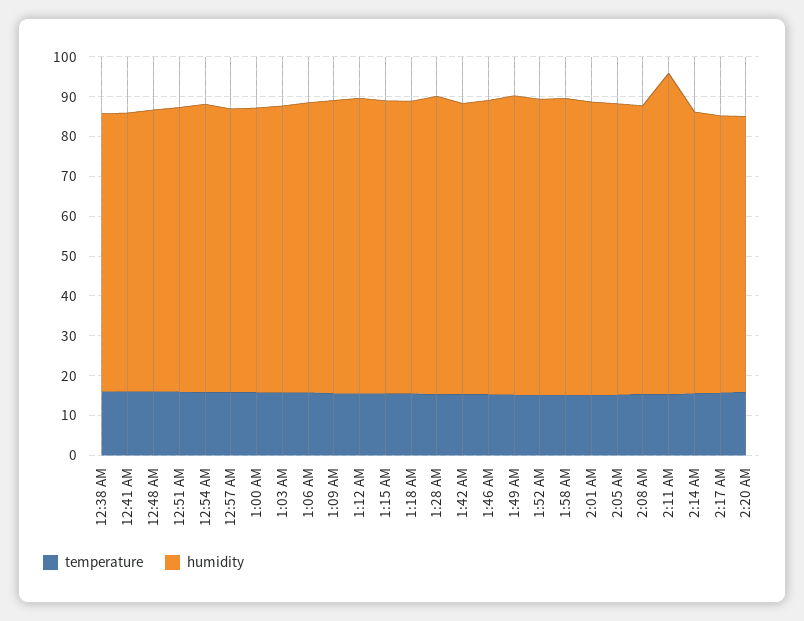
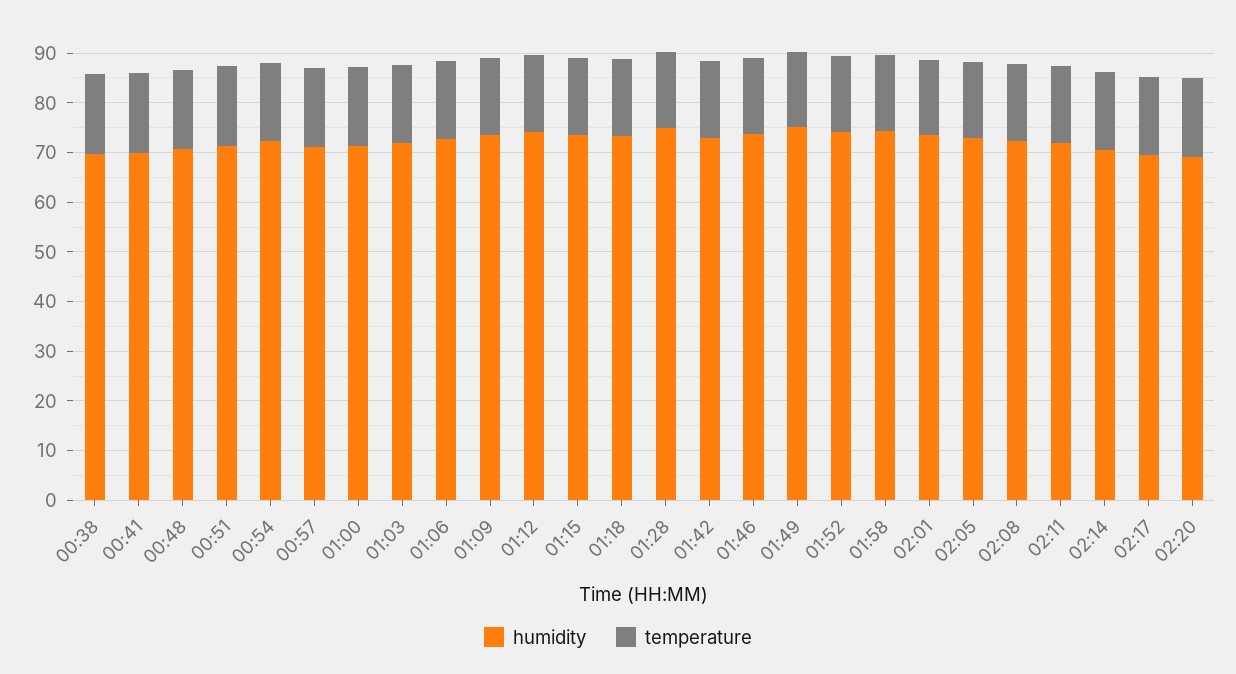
  {
    "temperature": {
      "12:38 AM": 16,
      "12:41 AM": 16,
      "12:48 AM": 16,
      "12:51 AM": 16,
      "12:54 AM": 16,
      "12:57 AM": 16,
      "1:00 AM": 16,
      "1:03 AM": 16,
      "1:06 AM": 16,
      "1:09 AM": 16,
      "1:12 AM": 16,
      "1:15 AM": 16,
      "1:18 AM": 16,
      "1:28 AM": 16,
      "1:42 AM": 16,
      "1:46 AM": 16,
      "1:49 AM": 16,
      "1:52 AM": 16,
      "1:58 AM": 16,
      "2:01 AM": 16,
      "2:05 AM": 16,
      "2:08 AM": 16,
      "2:11 AM": 16,
      "2:14 AM": 16,
      "2:17 AM": 16,
      "2:20 AM": 16
    },
    "humidity": {
      "12:38 AM": 70,
      "12:41 AM": 70,
      "12:48 AM": 70,
      "12:51 AM": 72,
      "12:54 AM": 72,
      "12:57 AM": 72,
      "1:00 AM": 72,
      "1:03 AM": 72,
      "1:06 AM": 72,
      "1:09 AM": 74,
      "1:12 AM": 74,
      "1:15 AM": 74,
      "1:18 AM": 74,
      "1:28 AM": 74,
      "1:42 AM": 72,
      "1:46 AM": 74,
      "1:49 AM": 76,
      "1:52 AM": 74,
      "1:58 AM": 74,
      "2:01 AM": 74,
      "2:05 AM": 72,
      "2:08 AM": 72,
-     "2:11 AM": 80,
+     "2:11 AM": 72,
      "2:14 AM": 70,
      "2:17 AM": 70,
      "2:20 AM": 70
    }
  }

